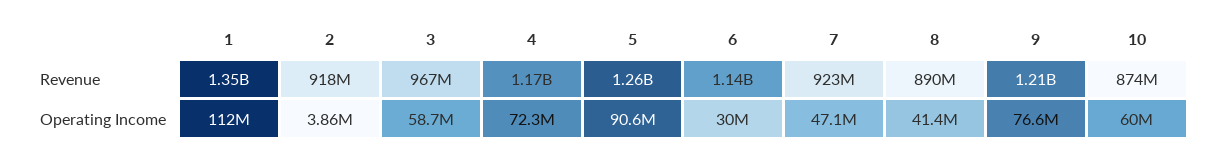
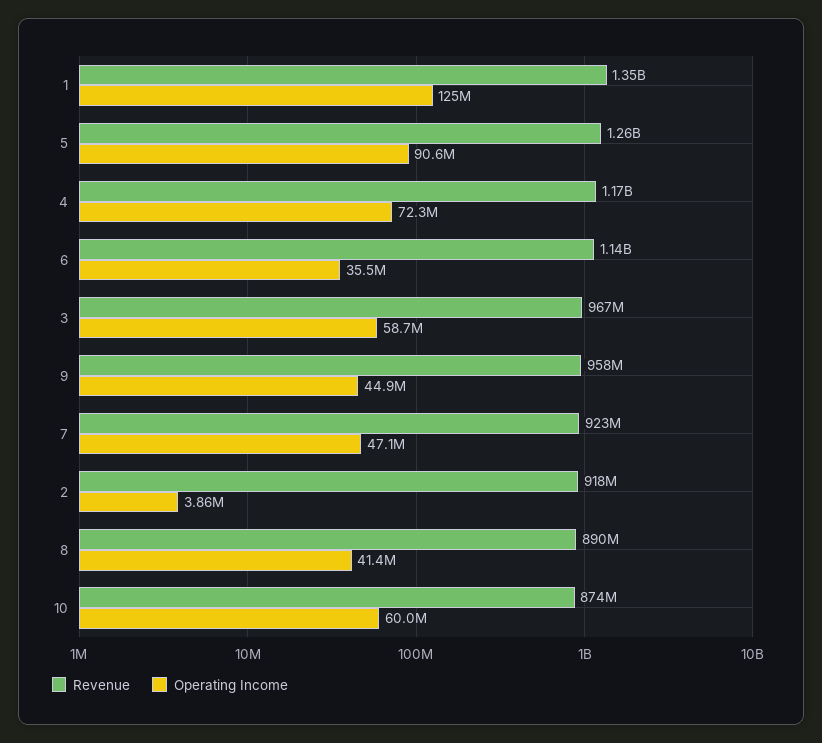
  {
    "Revenue": {
      "1": 1350000000,
      "2": 918000000,
      "3": 967000000,
      "4": 1170000000,
      "5": 1260000000,
      "6": 1140000000,
      "7": 923000000,
      "8": 890000000,
-     "9": 1210000000,
+     "9": 958000000,
      "10": 874000000
    },
    "Operating Income": {
-     "1": 112000000,
+     "1": 125000000,
      "2": 3860000,
      "3": 58700000,
      "4": 72300000,
      "5": 90600000,
-     "6": 30000000,
+     "6": 35500000,
      "7": 47100000,
      "8": 41400000,
-     "9": 76600000,
+     "9": 44900000,
      "10": 60000000
    }
  }

